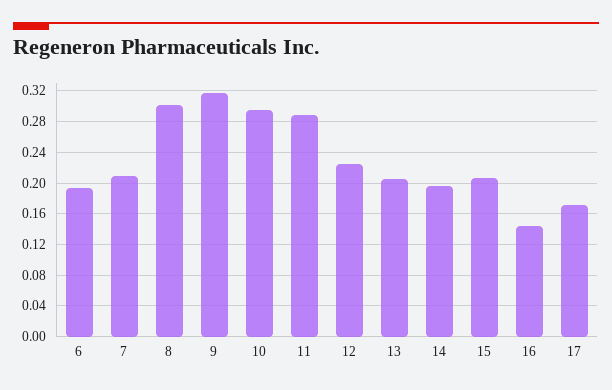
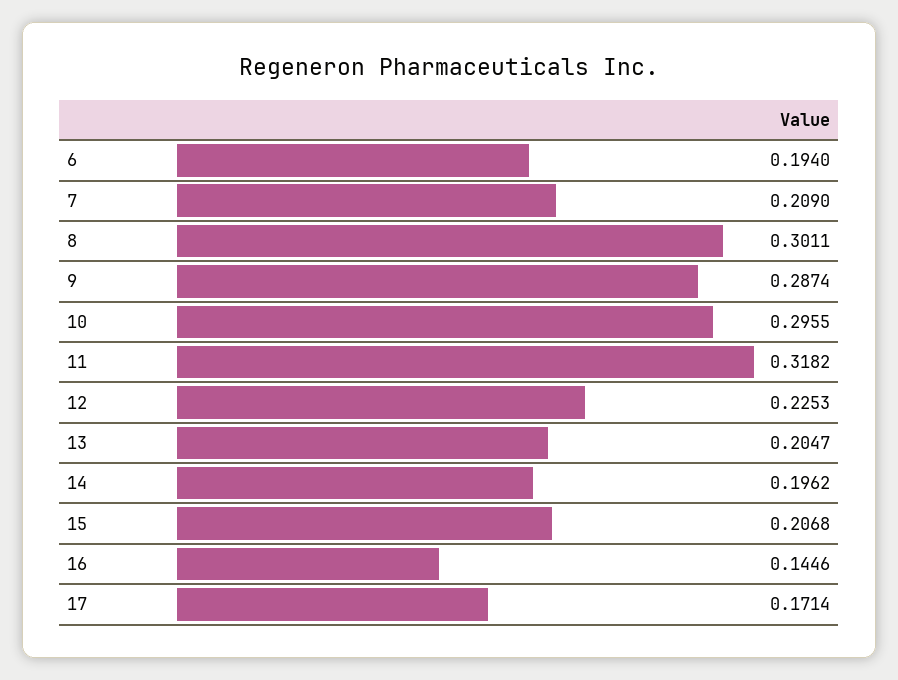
  {
    "6": 0.194,
    "7": 0.209,
    "8": 0.3011,
-   "9": 0.32,
+   "9": 0.2874,
    "10": 0.2955,
-   "11": 0.29,
+   "11": 0.3182,
    "12": 0.2253,
    "13": 0.2047,
    "14": 0.1962,
    "15": 0.2068,
    "16": 0.1446,
    "17": 0.1714
  }

